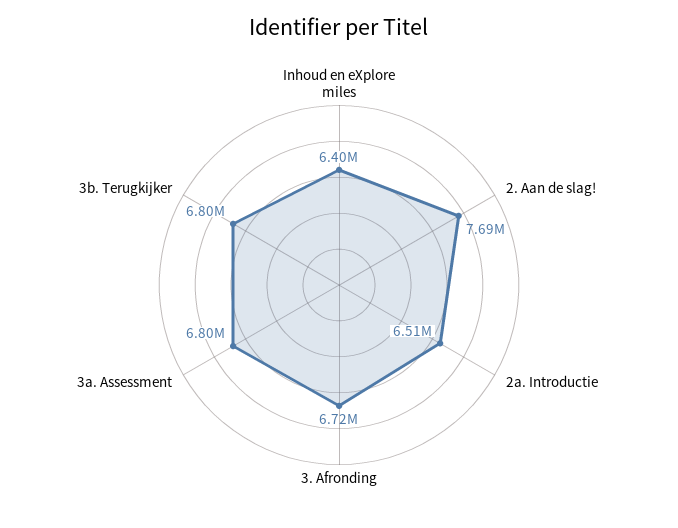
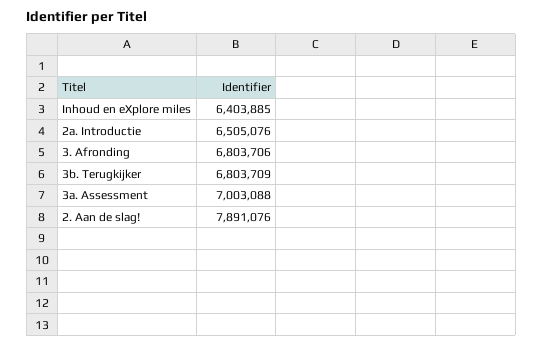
  {
    "Inhoud en eXplore miles": 6403885,
-   "2. Aan de slag!": 7690000,
+   "2. Aan de slag!": 7891076,
    "2a. Introductie": 6505076,
-   "3. Afronding": 6720000,
+   "3. Afronding": 6803706,
-   "3a. Assessment": 6800000,
+   "3a. Assessment": 7003088,
    "3b. Terugkijker": 6803709
  }

